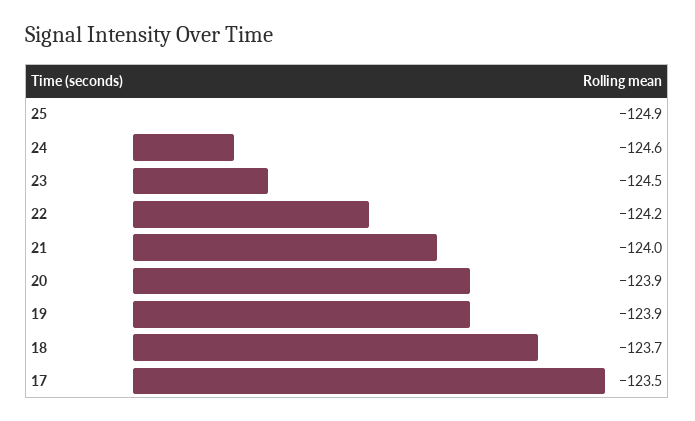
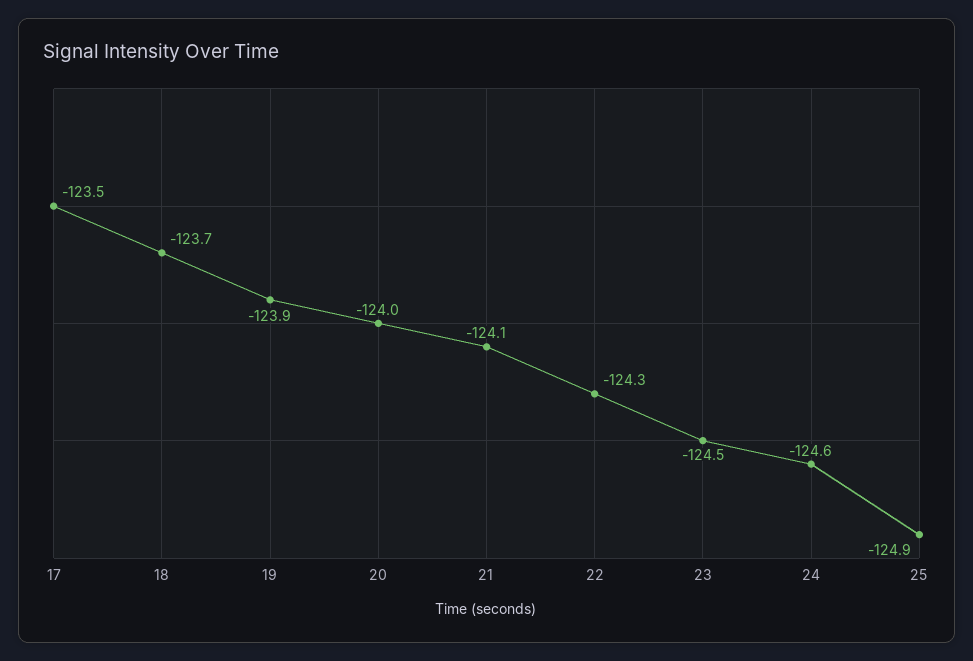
  {
    "25": -124.9,
    "24": -124.6,
    "23": -124.5,
-   "22": -124.2,
+   "22": -124.3,
-   "21": -124,
+   "21": -124.1,
-   "20": -123.9,
+   "20": -124,
    "19": -123.9,
    "18": -123.7,
    "17": -123.5
  }

